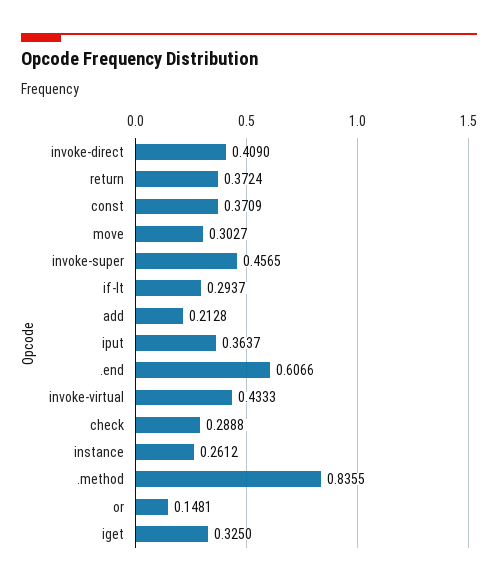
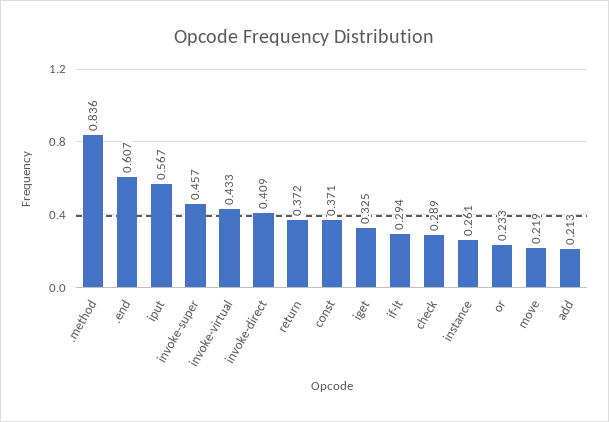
  {
    "invoke-direct": 0.409,
    "return": 0.3724,
    "const": 0.3709,
-   "move": 0.3027,
+   "move": 0.219,
    "invoke-super": 0.4565,
    "if-lt": 0.2937,
    "add": 0.2128,
-   "iput": 0.3637,
+   "iput": 0.567,
    ".end": 0.6066,
    "invoke-virtual": 0.4333,
    "check": 0.2888,
    "instance": 0.2612,
    ".method": 0.8355,
-   "or": 0.1481,
+   "or": 0.233,
    "iget": 0.325
  }

